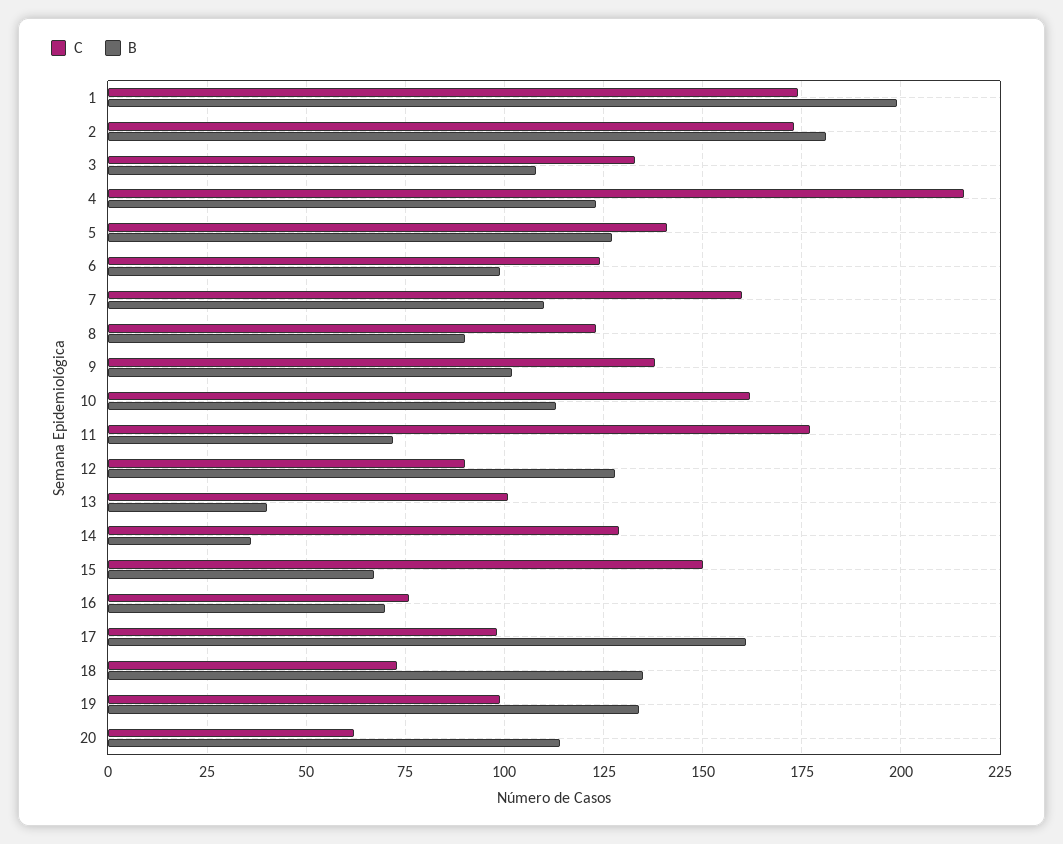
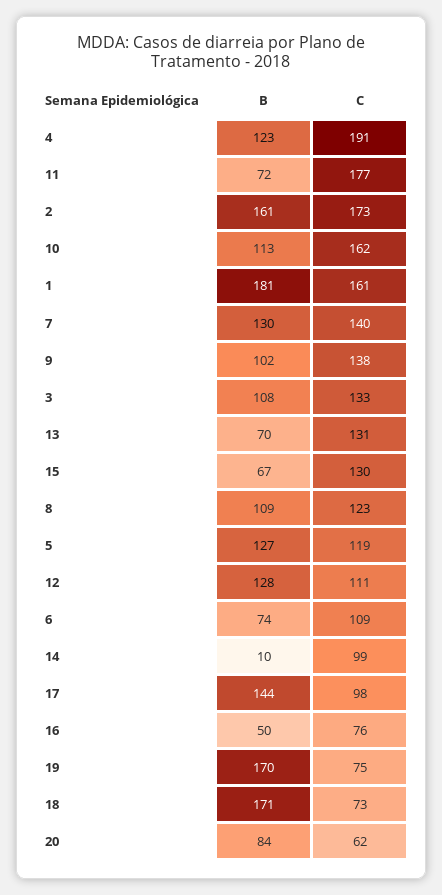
  {
    "C": {
-     "1": 175,
+     "1": 161,
      "2": 173,
      "3": 133,
-     "4": 215,
+     "4": 191,
-     "5": 140,
+     "5": 119,
-     "6": 125,
+     "6": 109,
-     "7": 160,
+     "7": 140,
      "8": 123,
      "9": 138,
      "10": 162,
      "11": 177,
-     "12": 90,
+     "12": 111,
-     "13": 100,
+     "13": 131,
-     "14": 130,
+     "14": 99,
-     "15": 150,
+     "15": 130,
      "16": 76,
      "17": 98,
      "18": 73,
-     "19": 100,
+     "19": 75,
      "20": 62
    },
    "B": {
-     "1": 200,
+     "1": 181,
-     "2": 180,
+     "2": 161,
      "3": 108,
      "4": 123,
      "5": 127,
-     "6": 100,
+     "6": 74,
-     "7": 110,
+     "7": 130,
-     "8": 90,
+     "8": 109,
      "9": 102,
      "10": 113,
      "11": 72,
      "12": 128,
-     "13": 40,
+     "13": 70,
-     "14": 35,
+     "14": 10,
      "15": 67,
-     "16": 70,
+     "16": 50,
-     "17": 160,
+     "17": 144,
-     "18": 135,
+     "18": 171,
-     "19": 135,
+     "19": 170,
-     "20": 115
+     "20": 84
    }
  }

